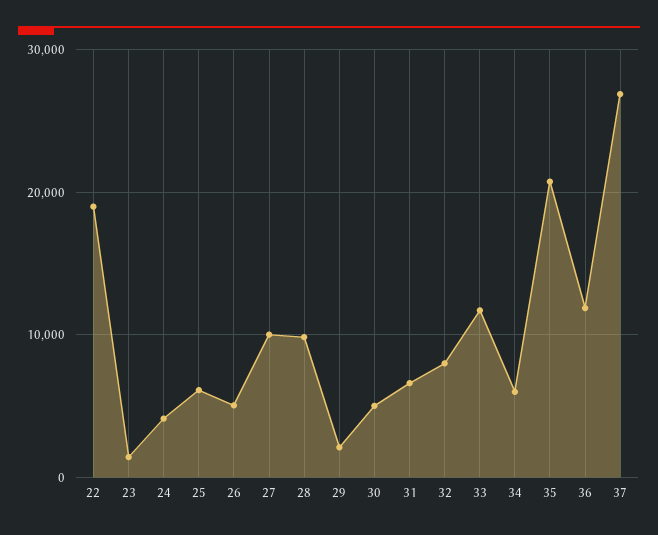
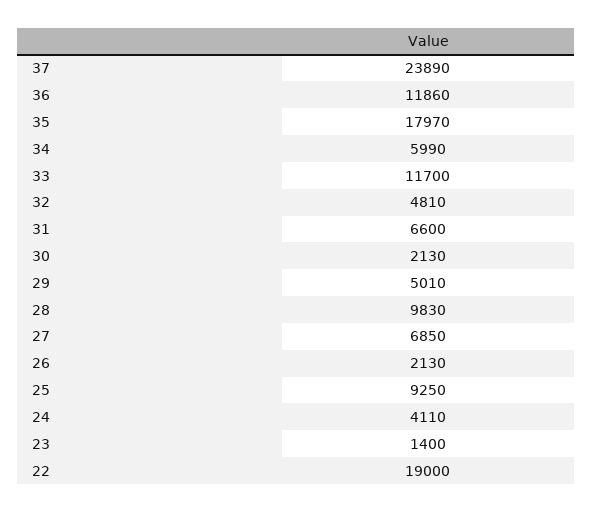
  {
    "22": 19000,
    "23": 1400,
    "24": 4110,
-   "25": 6000,
+   "25": 9250,
-   "26": 5000,
+   "26": 2130,
-   "27": 10000,
+   "27": 6850,
    "28": 9830,
-   "29": 2000,
+   "29": 5010,
-   "30": 5000,
+   "30": 2130,
    "31": 6600,
-   "32": 8000,
+   "32": 4810,
    "33": 11700,
    "34": 5990,
-   "35": 21000,
+   "35": 17970,
    "36": 11860,
-   "37": 27000
+   "37": 23890
  }

